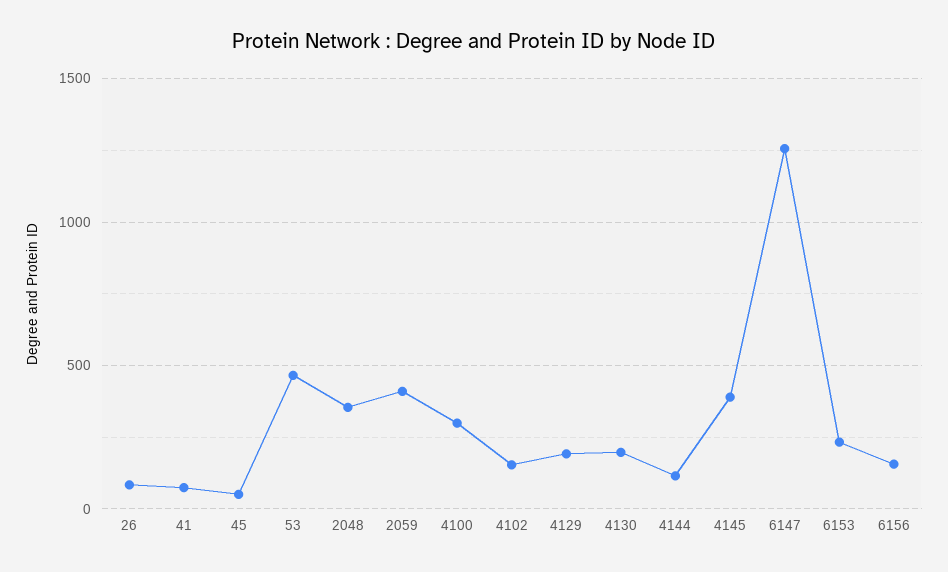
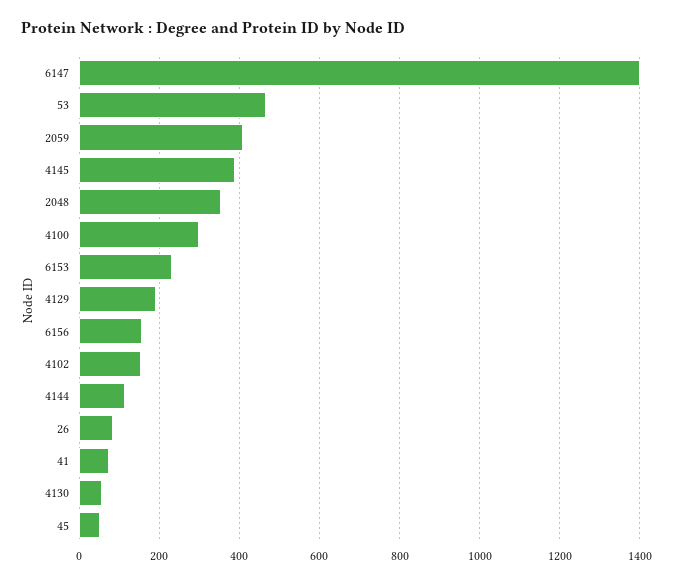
  {
    "26": 80,
    "41": 80,
    "45": 60,
    "53": 460,
    "2048": 360,
    "2059": 420,
    "4100": 300,
    "4102": 160,
    "4129": 200,
-   "4130": 200,
+   "4130": 60,
    "4144": 120,
    "4145": 400,
-   "6147": 1250,
+   "6147": 1400,
    "6153": 240,
    "6156": 160
  }

